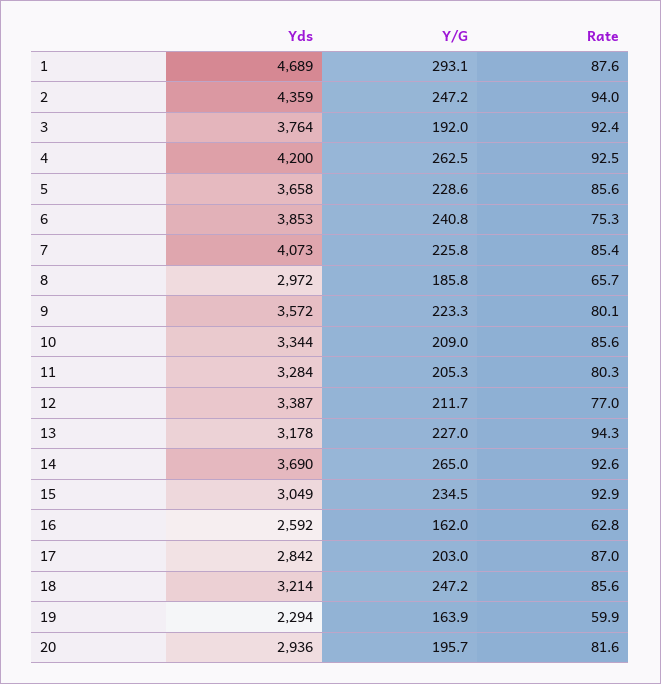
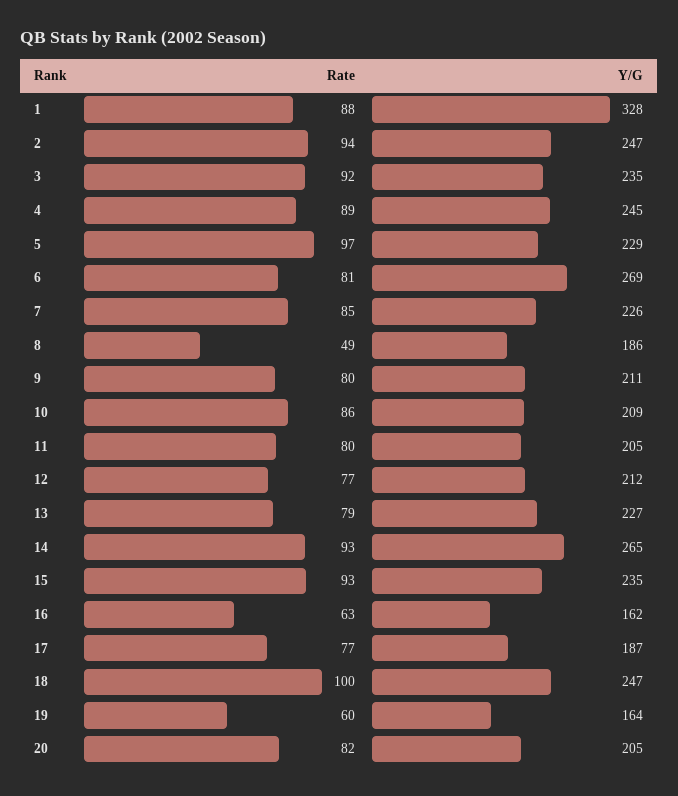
  {
-   "Yds": {
-     "1": 4689,
-     "2": 4359,
-     "3": 3764,
-     "4": 4200,
-     "5": 3658,
-     "6": 3853,
-     "7": 4073,
-     "8": 2972,
-     "9": 3572,
-     "10": 3344,
-     "11": 3284,
-     "12": 3387,
-     "13": 3178,
-     "14": 3690,
-     "15": 3049,
-     "16": 2592,
-     "17": 2842,
-     "18": 3214,
-     "19": 2294,
-     "20": 2936
-   },
    "Y/G": {
-     "1": 293.1,
+     "1": 328,
      "2": 247.2,
-     "3": 192,
+     "3": 235,
-     "4": 262.5,
+     "4": 245,
      "5": 228.6,
-     "6": 240.8,
+     "6": 269,
      "7": 225.8,
      "8": 185.8,
-     "9": 223.3,
+     "9": 211,
      "10": 209,
      "11": 205.3,
      "12": 211.7,
      "13": 227,
      "14": 265,
      "15": 234.5,
      "16": 162,
-     "17": 203,
+     "17": 187,
      "18": 247.2,
      "19": 163.9,
-     "20": 195.7
+     "20": 205
    },
    "Rate": {
      "1": 87.6,
      "2": 94,
      "3": 92.4,
-     "4": 92.5,
+     "4": 89,
-     "5": 85.6,
+     "5": 97,
-     "6": 75.3,
+     "6": 81,
      "7": 85.4,
-     "8": 65.7,
+     "8": 49,
      "9": 80.1,
      "10": 85.6,
      "11": 80.3,
      "12": 77,
-     "13": 94.3,
+     "13": 79,
      "14": 92.6,
      "15": 92.9,
      "16": 62.8,
-     "17": 87,
+     "17": 77,
-     "18": 85.6,
+     "18": 100,
      "19": 59.9,
      "20": 81.6
    }
  }

